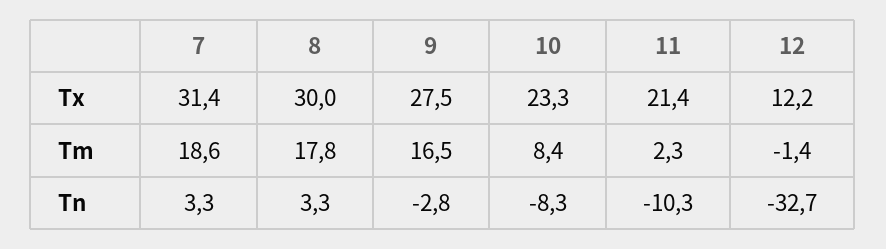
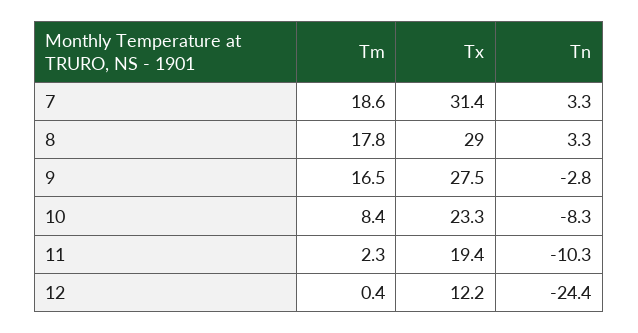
  {
    "7": {
      "Tx": 31.4,
      "Tm": 18.6,
      "Tn": 3.3
    },
    "8": {
-     "Tx": 30,
+     "Tx": 29,
      "Tm": 17.8,
      "Tn": 3.3
    },
    "9": {
      "Tx": 27.5,
      "Tm": 16.5,
      "Tn": -2.8
    },
    "10": {
      "Tx": 23.3,
      "Tm": 8.4,
      "Tn": -8.3
    },
    "11": {
-     "Tx": 21.4,
+     "Tx": 19.4,
      "Tm": 2.3,
      "Tn": -10.3
    },
    "12": {
      "Tx": 12.2,
-     "Tm": -1.4,
+     "Tm": 0.4,
-     "Tn": -32.7
+     "Tn": -24.4
    }
  }

